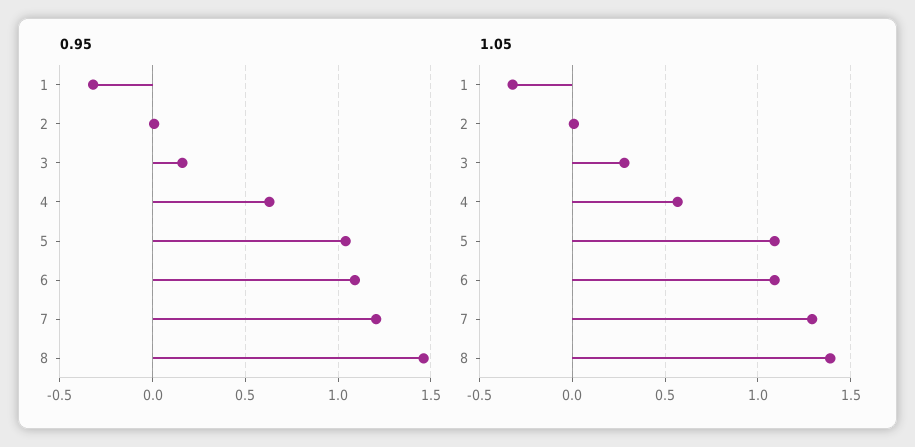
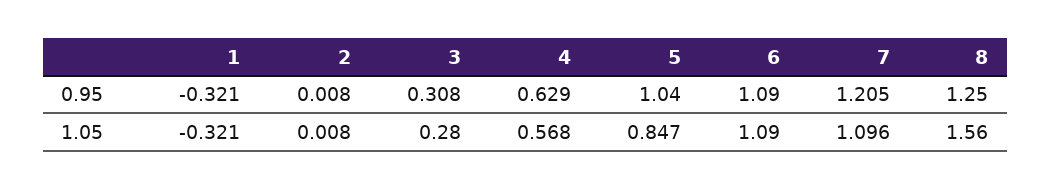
  {
    "0.95": {
      "1": -0.321,
      "2": 0.008,
-     "3": 0.15,
+     "3": 0.308,
      "4": 0.629,
      "5": 1.04,
      "6": 1.09,
      "7": 1.205,
-     "8": 1.45
+     "8": 1.25
    },
    "1.05": {
      "1": -0.321,
      "2": 0.008,
      "3": 0.28,
      "4": 0.568,
-     "5": 1.1,
+     "5": 0.847,
      "6": 1.09,
-     "7": 1.3,
+     "7": 1.096,
-     "8": 1.4
+     "8": 1.56
    }
  }

